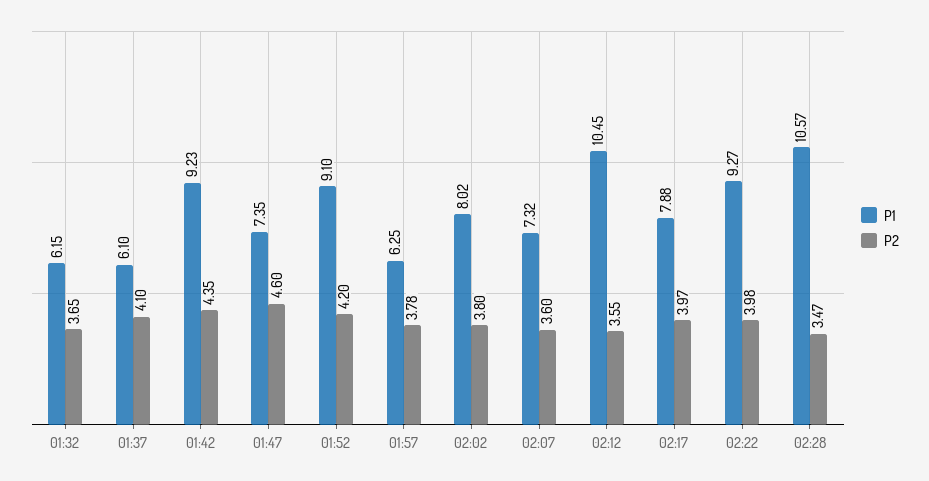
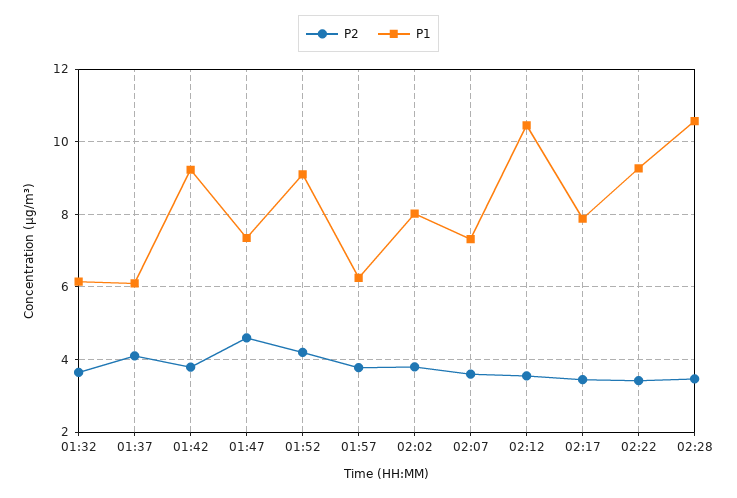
  {
    "P1": {
      "01:32": 6.15,
      "01:37": 6.1,
      "01:42": 9.23,
      "01:47": 7.35,
      "01:52": 9.1,
      "01:57": 6.25,
      "02:02": 8.02,
      "02:07": 7.32,
      "02:12": 10.45,
      "02:17": 7.88,
      "02:22": 9.27,
      "02:28": 10.57
    },
    "P2": {
      "01:32": 3.65,
      "01:37": 4.1,
-     "01:42": 4.35,
+     "01:42": 3.8,
      "01:47": 4.6,
      "01:52": 4.2,
      "01:57": 3.78,
      "02:02": 3.8,
      "02:07": 3.6,
      "02:12": 3.55,
-     "02:17": 3.97,
+     "02:17": 3.4,
-     "02:22": 3.98,
+     "02:22": 3.4,
      "02:28": 3.47
    }
  }

